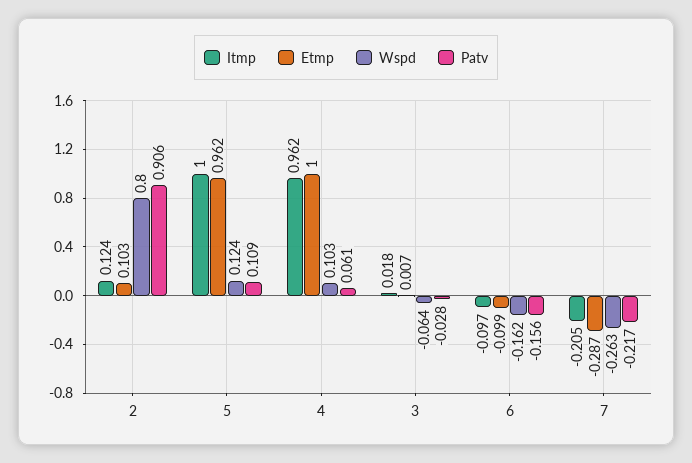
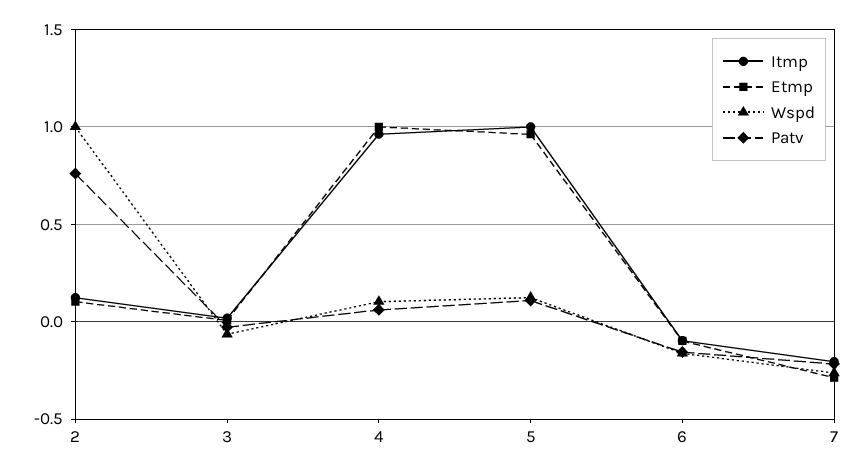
  {
    "Itmp": {
      "2": 0.124,
      "5": 1,
      "4": 0.962,
      "3": 0.018,
      "6": -0.097,
      "7": -0.205
    },
    "Etmp": {
      "2": 0.103,
      "5": 0.962,
      "4": 1,
      "3": 0.007,
      "6": -0.099,
      "7": -0.287
    },
    "Wspd": {
-     "2": 0.8,
+     "2": 1,
      "5": 0.124,
      "4": 0.103,
      "3": -0.064,
      "6": -0.162,
      "7": -0.263
    },
    "Patv": {
-     "2": 0.906,
+     "2": 0.75,
      "5": 0.109,
      "4": 0.061,
      "3": -0.028,
      "6": -0.156,
      "7": -0.217
    }
  }

